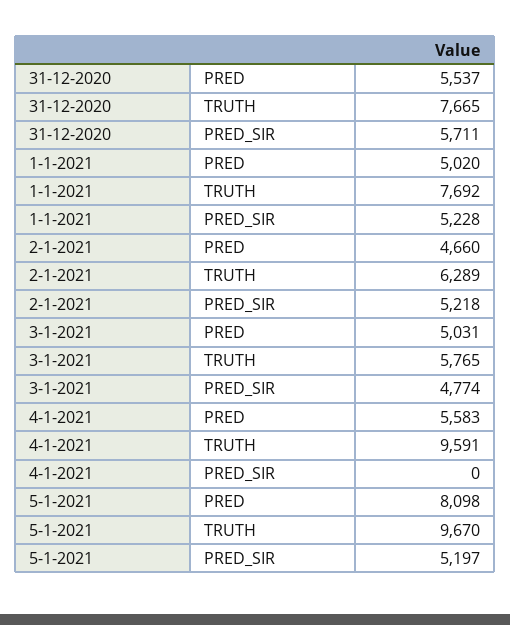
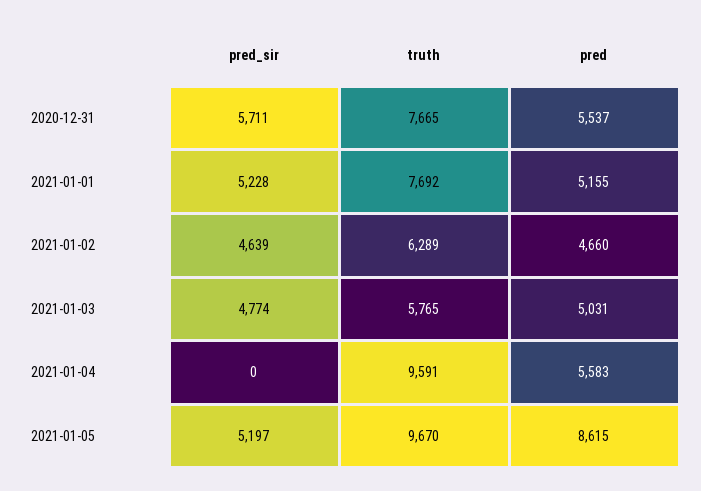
  {
    "31-12-2020": {
      "PRED": 5537,
      "TRUTH": 7665,
      "PRED_SIR": 5711
    },
    "1-1-2021": {
-     "PRED": 5020,
+     "PRED": 5155,
      "TRUTH": 7692,
      "PRED_SIR": 5228
    },
    "2-1-2021": {
      "PRED": 4660,
      "TRUTH": 6289,
-     "PRED_SIR": 5218
+     "PRED_SIR": 4639
    },
    "3-1-2021": {
      "PRED": 5031,
      "TRUTH": 5765,
      "PRED_SIR": 4774
    },
    "4-1-2021": {
      "PRED": 5583,
      "TRUTH": 9591,
      "PRED_SIR": 0
    },
    "5-1-2021": {
-     "PRED": 8098,
+     "PRED": 8615,
      "TRUTH": 9670,
      "PRED_SIR": 5197
    }
  }

